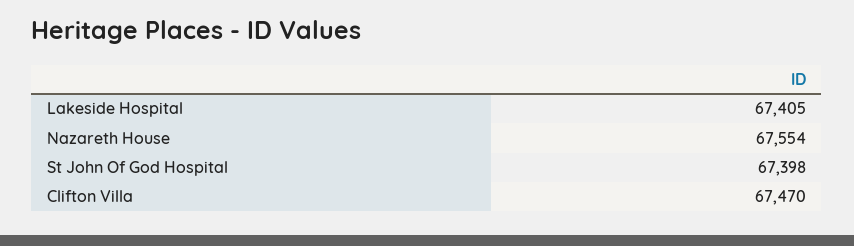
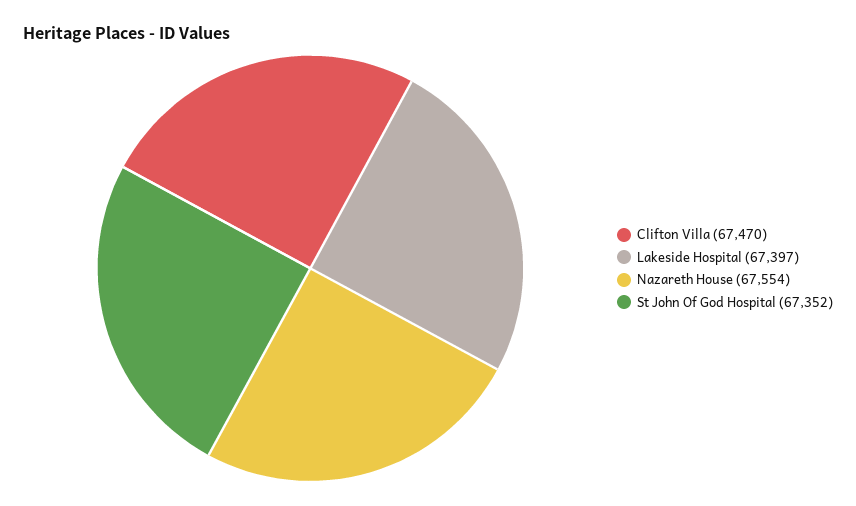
  {
-   "Lakeside Hospital": 67405,
+   "Lakeside Hospital": 67397,
    "Nazareth House": 67554,
-   "St John Of God Hospital": 67398,
+   "St John Of God Hospital": 67352,
    "Clifton Villa": 67470
  }

